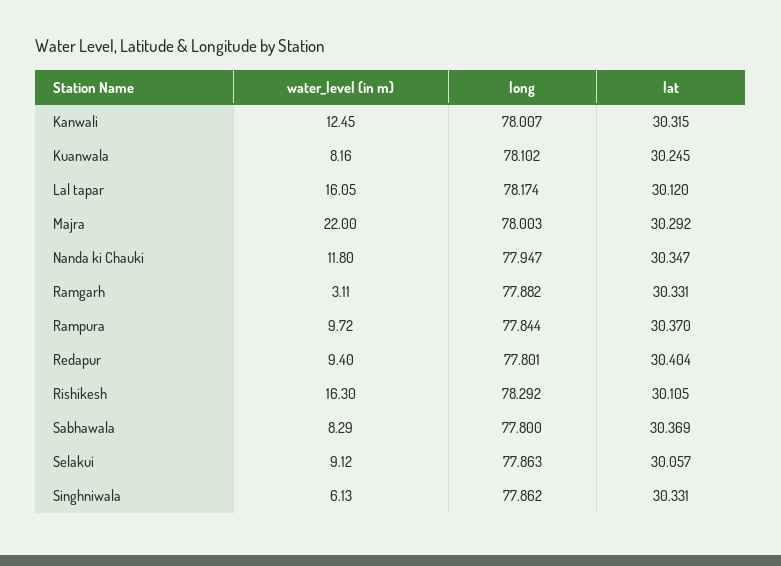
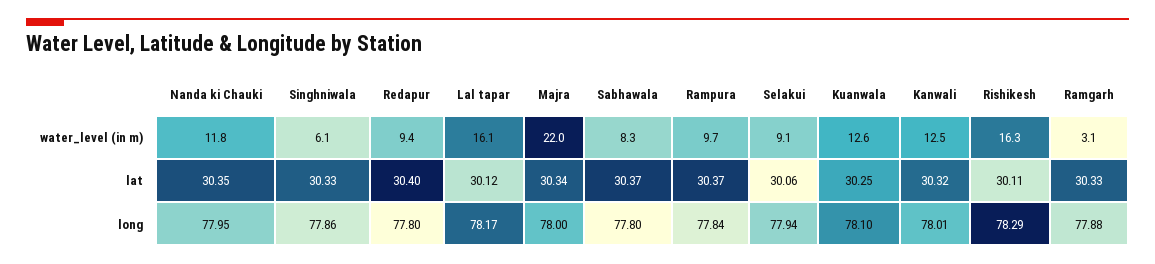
  {
    "water_level (in m)": {
      "Kanwali": 12.45,
-     "Kuanwala": 8.16,
+     "Kuanwala": 12.6,
      "Lal tapar": 16.05,
      "Majra": 22,
      "Nanda ki Chauki": 11.8,
      "Ramgarh": 3.11,
      "Rampura": 9.72,
      "Redapur": 9.4,
      "Rishikesh": 16.3,
      "Sabhawala": 8.29,
      "Selakui": 9.12,
      "Singhniwala": 6.13
    },
    "long": {
      "Kanwali": 78.007,
      "Kuanwala": 78.102,
      "Lal tapar": 78.174,
      "Majra": 78.003,
      "Nanda ki Chauki": 77.947,
      "Ramgarh": 77.882,
      "Rampura": 77.844,
      "Redapur": 77.801,
      "Rishikesh": 78.292,
      "Sabhawala": 77.8,
-     "Selakui": 77.863,
+     "Selakui": 77.94,
      "Singhniwala": 77.862
    },
    "lat": {
      "Kanwali": 30.315,
      "Kuanwala": 30.245,
      "Lal tapar": 30.12,
-     "Majra": 30.292,
+     "Majra": 30.34,
      "Nanda ki Chauki": 30.347,
      "Ramgarh": 30.331,
      "Rampura": 30.37,
      "Redapur": 30.404,
      "Rishikesh": 30.105,
      "Sabhawala": 30.369,
      "Selakui": 30.057,
      "Singhniwala": 30.331
    }
  }

